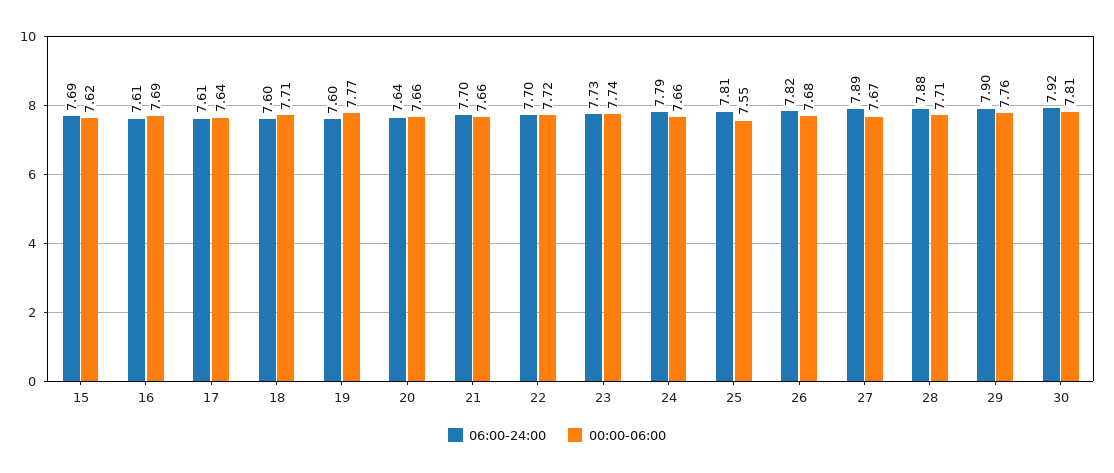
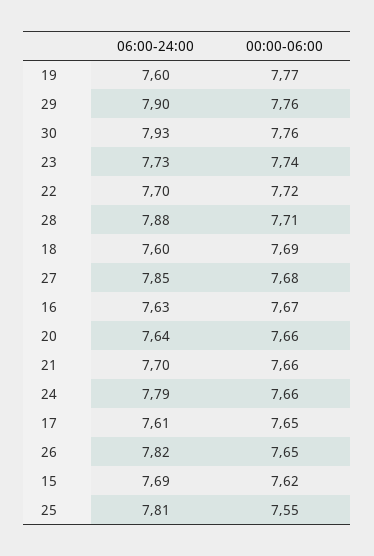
  {
    "06:00-24:00": {
      "15": 7.69,
-     "16": 7.61,
+     "16": 7.63,
      "17": 7.61,
      "18": 7.6,
      "19": 7.6,
      "20": 7.64,
      "21": 7.7,
      "22": 7.7,
      "23": 7.73,
      "24": 7.79,
      "25": 7.81,
      "26": 7.82,
-     "27": 7.89,
+     "27": 7.85,
      "28": 7.88,
      "29": 7.9,
-     "30": 7.92
+     "30": 7.93
    },
    "00:00-06:00": {
      "15": 7.62,
-     "16": 7.69,
+     "16": 7.67,
-     "17": 7.64,
+     "17": 7.65,
-     "18": 7.71,
+     "18": 7.69,
      "19": 7.77,
      "20": 7.66,
      "21": 7.66,
      "22": 7.72,
      "23": 7.74,
      "24": 7.66,
      "25": 7.55,
-     "26": 7.68,
+     "26": 7.65,
-     "27": 7.67,
+     "27": 7.68,
      "28": 7.71,
      "29": 7.76,
-     "30": 7.81
+     "30": 7.76
    }
  }

